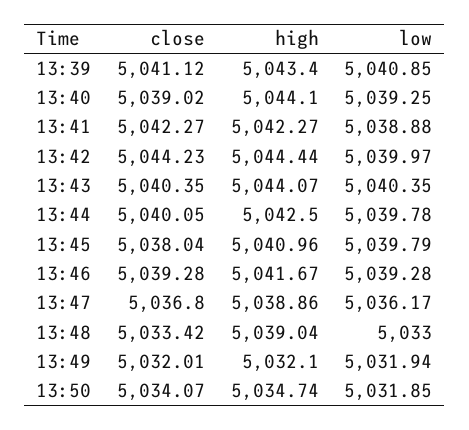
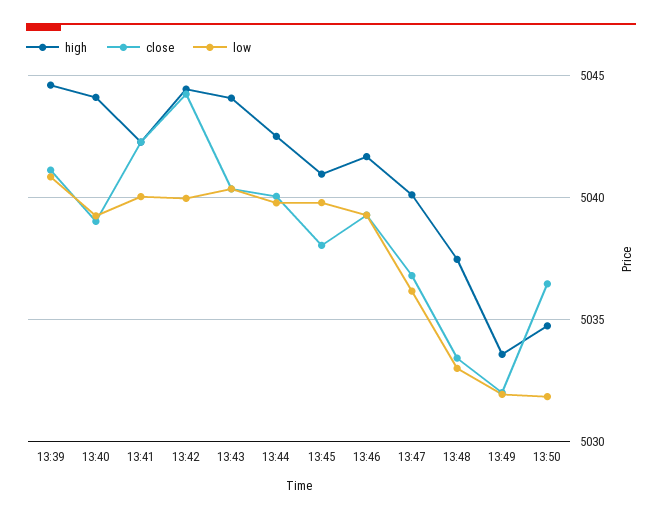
  {
    "close": {
      "13:39": 5041.12,
      "13:40": 5039.02,
      "13:41": 5042.27,
      "13:42": 5044.23,
      "13:43": 5040.35,
      "13:44": 5040.05,
      "13:45": 5038.04,
      "13:46": 5039.28,
      "13:47": 5036.8,
      "13:48": 5033.42,
      "13:49": 5032.01,
-     "13:50": 5034.07
+     "13:50": 5036.5
    },
    "high": {
-     "13:39": 5043.4,
+     "13:39": 5044.5,
      "13:40": 5044.1,
      "13:41": 5042.27,
      "13:42": 5044.44,
      "13:43": 5044.07,
      "13:44": 5042.5,
      "13:45": 5040.96,
      "13:46": 5041.67,
-     "13:47": 5038.86,
+     "13:47": 5040,
-     "13:48": 5039.04,
+     "13:48": 5037.5,
-     "13:49": 5032.1,
+     "13:49": 5033.5,
      "13:50": 5034.74
    },
    "low": {
      "13:39": 5040.85,
      "13:40": 5039.25,
-     "13:41": 5038.88,
+     "13:41": 5040,
      "13:42": 5039.97,
      "13:43": 5040.35,
      "13:44": 5039.78,
      "13:45": 5039.79,
      "13:46": 5039.28,
      "13:47": 5036.17,
      "13:48": 5033,
      "13:49": 5031.94,
      "13:50": 5031.85
    }
  }

